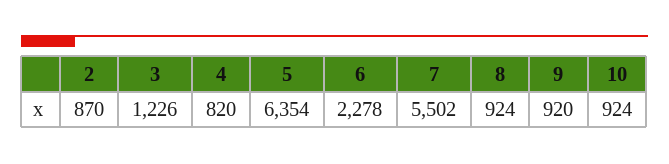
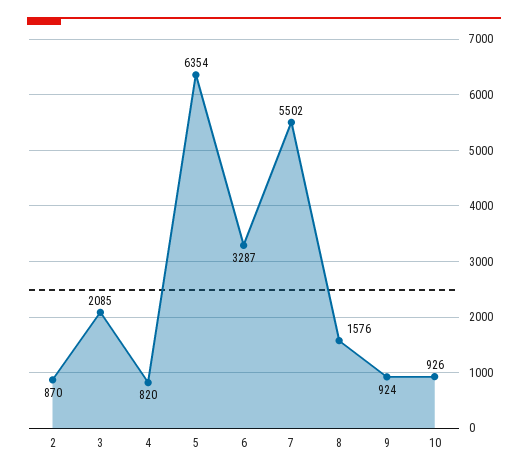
  {
    "2": 870,
-   "3": 1226,
+   "3": 2085,
    "4": 820,
    "5": 6354,
-   "6": 2278,
+   "6": 3287,
    "7": 5502,
-   "8": 924,
+   "8": 1576,
-   "9": 920,
+   "9": 924,
-   "10": 924
+   "10": 926
  }

